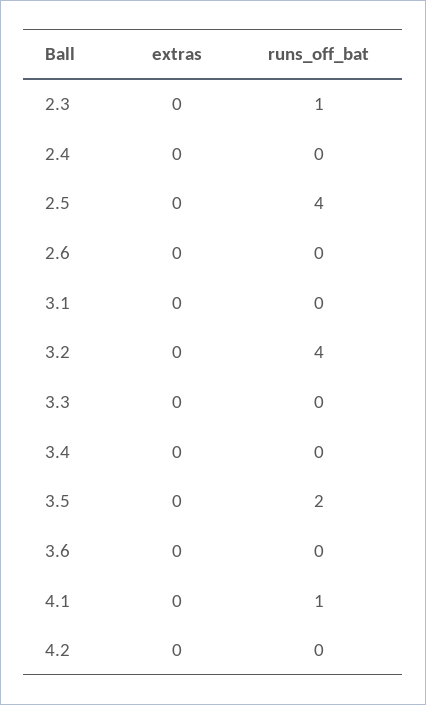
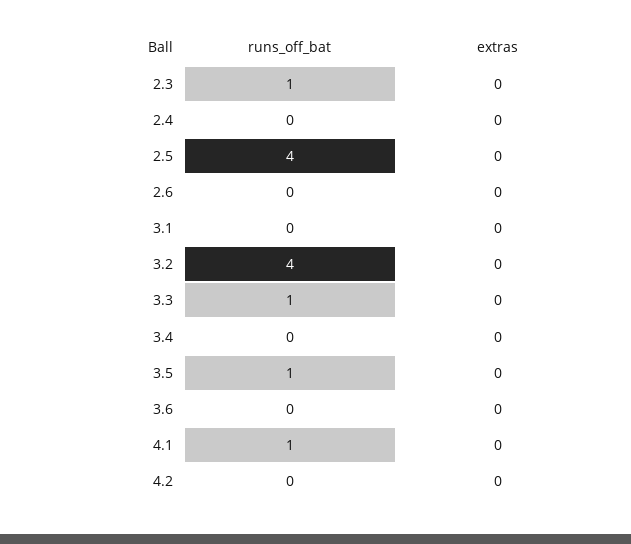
  {
    "extras": {
      "2.3": 0,
      "2.4": 0,
      "2.5": 0,
      "2.6": 0,
      "3.1": 0,
      "3.2": 0,
      "3.3": 0,
      "3.4": 0,
      "3.5": 0,
      "3.6": 0,
      "4.1": 0,
      "4.2": 0
    },
    "runs_off_bat": {
      "2.3": 1,
      "2.4": 0,
      "2.5": 4,
      "2.6": 0,
      "3.1": 0,
      "3.2": 4,
-     "3.3": 0,
+     "3.3": 1,
      "3.4": 0,
-     "3.5": 2,
+     "3.5": 1,
      "3.6": 0,
      "4.1": 1,
      "4.2": 0
    }
  }

